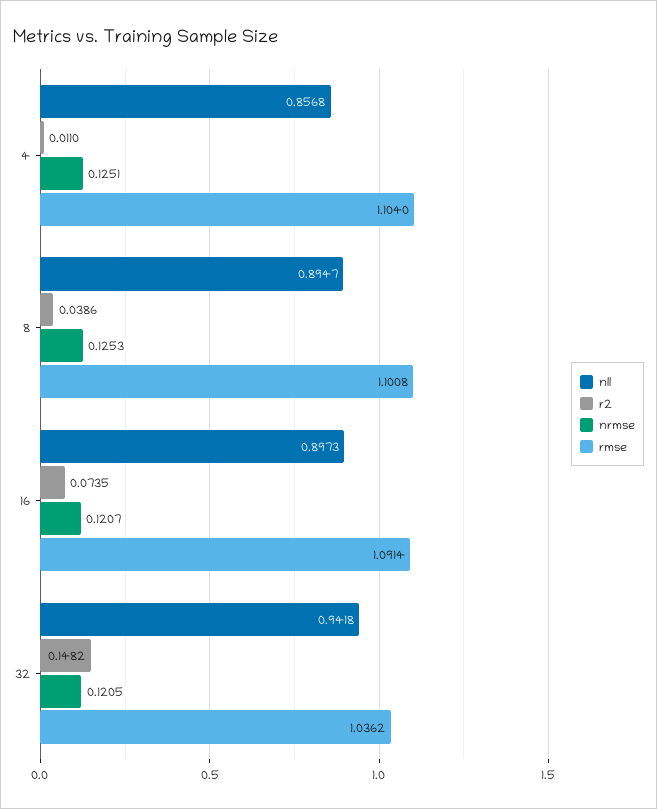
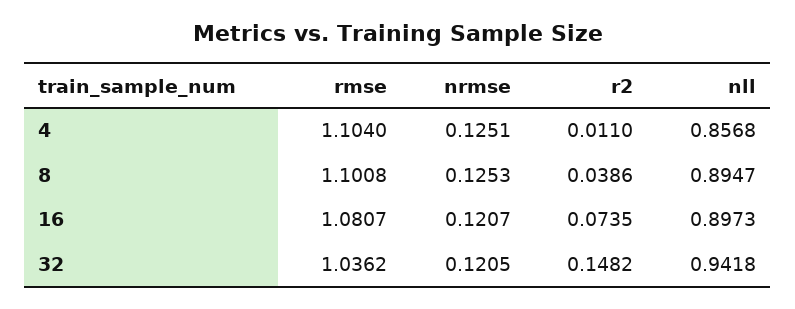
  {
    "nll": {
      "4": 0.8568,
      "8": 0.8947,
      "16": 0.8973,
      "32": 0.9418
    },
    "r2": {
      "4": 0.011,
      "8": 0.0386,
      "16": 0.0735,
      "32": 0.1482
    },
    "nrmse": {
      "4": 0.1251,
      "8": 0.1253,
      "16": 0.1207,
      "32": 0.1205
    },
    "rmse": {
      "4": 1.104,
      "8": 1.1008,
-     "16": 1.0914,
+     "16": 1.0807,
      "32": 1.0362
    }
  }

